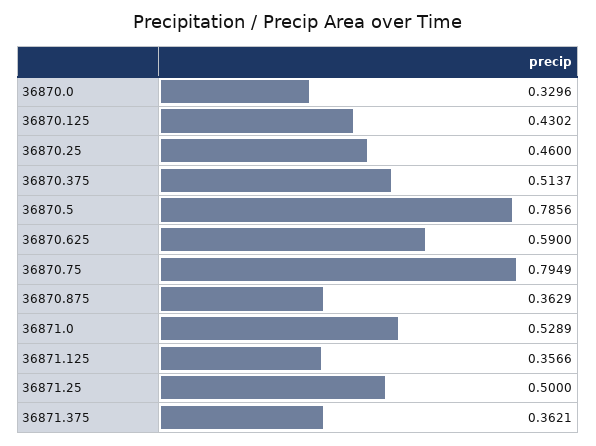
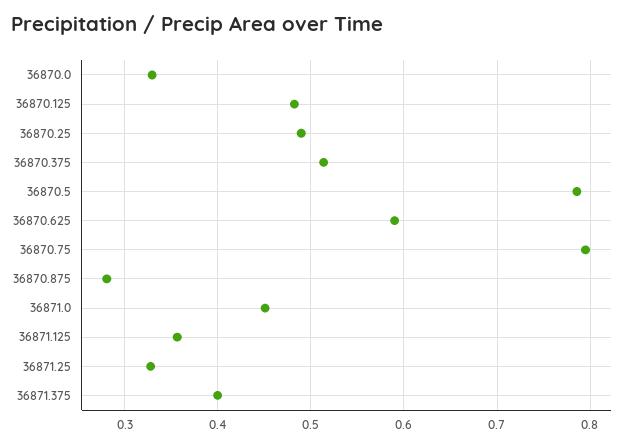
  {
    "36870.0": 0.3296,
-   "36870.125": 0.4302,
+   "36870.125": 0.48,
-   "36870.25": 0.46,
+   "36870.25": 0.49,
    "36870.375": 0.5137,
    "36870.5": 0.7856,
    "36870.625": 0.59,
    "36870.75": 0.7949,
-   "36870.875": 0.3629,
+   "36870.875": 0.28,
-   "36871.0": 0.5289,
+   "36871.0": 0.45,
    "36871.125": 0.3566,
-   "36871.25": 0.5,
+   "36871.25": 0.33,
-   "36871.375": 0.3621
+   "36871.375": 0.4
  }

